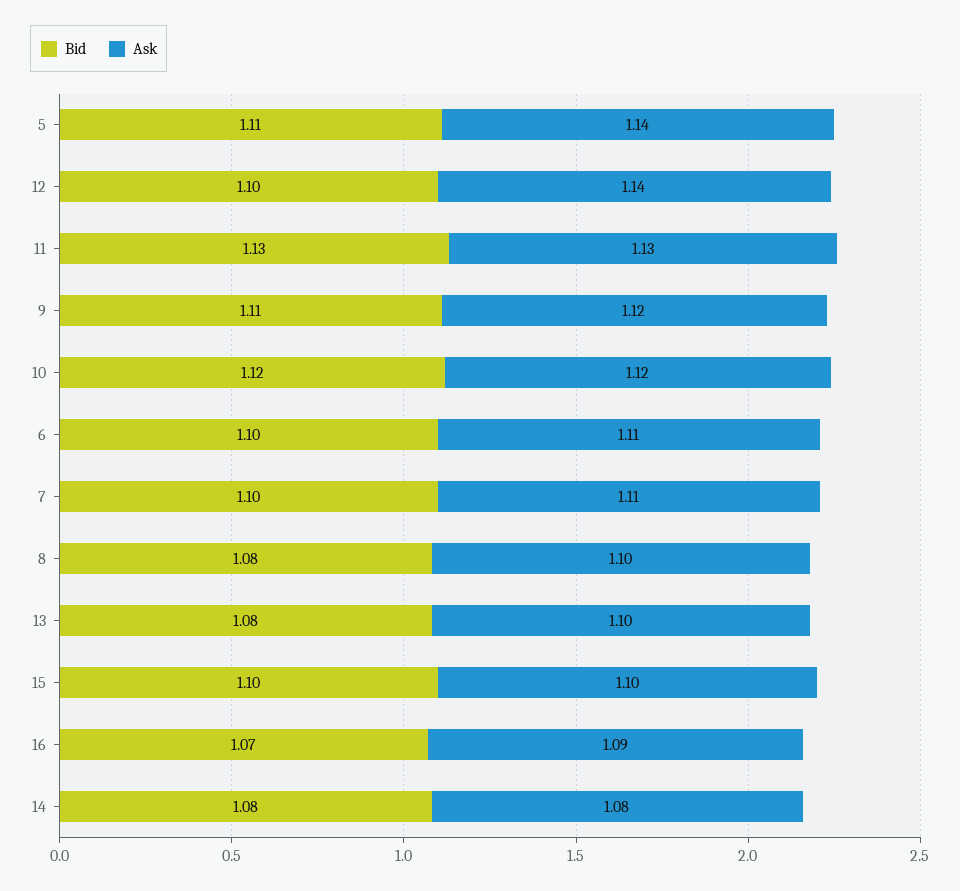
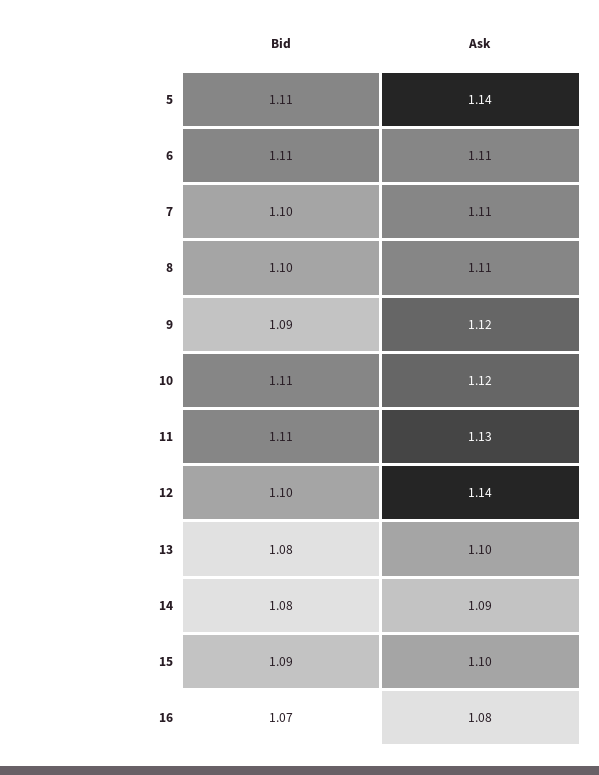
  {
    "Bid": {
      "5": 1.11,
      "12": 1.1,
-     "11": 1.13,
+     "11": 1.11,
-     "9": 1.11,
+     "9": 1.09,
-     "10": 1.12,
+     "10": 1.11,
-     "6": 1.1,
+     "6": 1.11,
      "7": 1.1,
-     "8": 1.08,
+     "8": 1.1,
      "13": 1.08,
-     "15": 1.1,
+     "15": 1.09,
      "16": 1.07,
      "14": 1.08
    },
    "Ask": {
      "5": 1.14,
      "12": 1.14,
      "11": 1.13,
      "9": 1.12,
      "10": 1.12,
      "6": 1.11,
      "7": 1.11,
-     "8": 1.1,
+     "8": 1.11,
      "13": 1.1,
      "15": 1.1,
-     "16": 1.09,
+     "16": 1.08,
-     "14": 1.08
+     "14": 1.09
    }
  }

